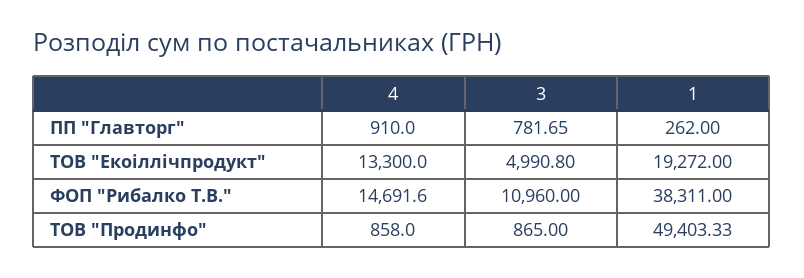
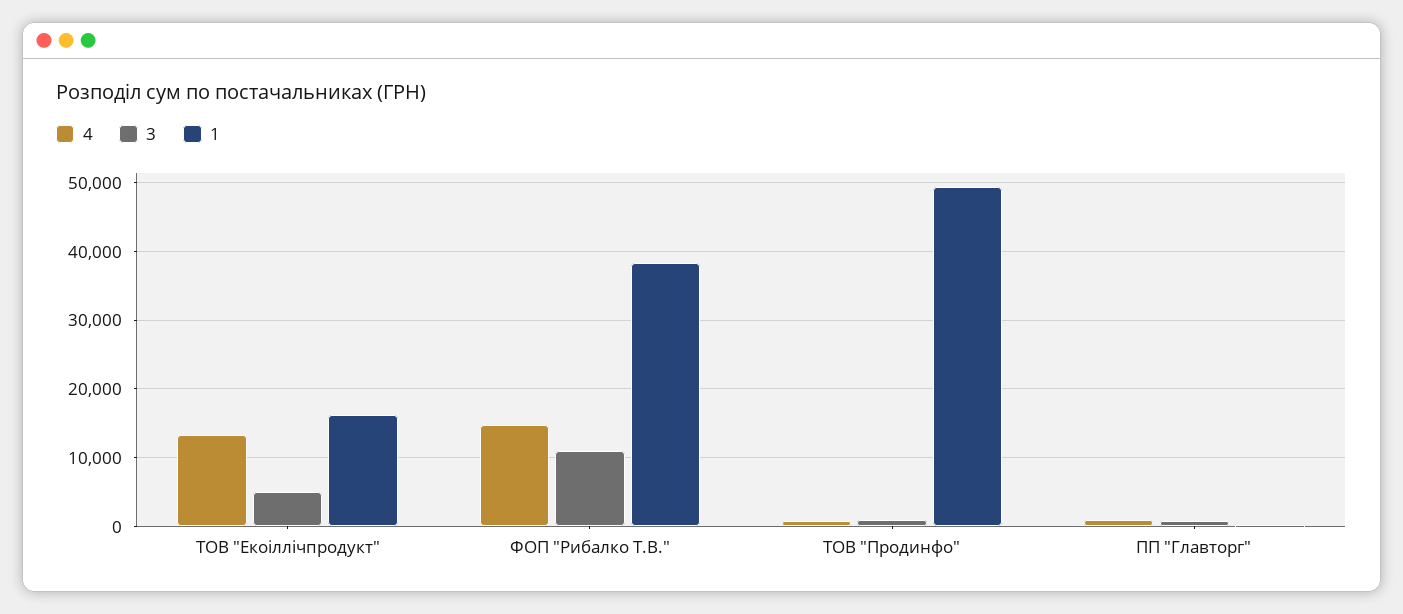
  {
    "4": {
      "ПП \"Главторг\"": 910,
      "ТОВ \"Екоіллічпродукт\"": 13300,
      "ФОП \"Рибалко Т.В.\"": 14691.6,
      "ТОВ \"Продинфо\"": 858
    },
    "3": {
      "ПП \"Главторг\"": 781.65,
      "ТОВ \"Екоіллічпродукт\"": 4990.8,
      "ФОП \"Рибалко Т.В.\"": 10960,
      "ТОВ \"Продинфо\"": 865
    },
    "1": {
      "ПП \"Главторг\"": 262,
-     "ТОВ \"Екоіллічпродукт\"": 19272,
+     "ТОВ \"Екоіллічпродукт\"": 16000,
      "ФОП \"Рибалко Т.В.\"": 38311,
      "ТОВ \"Продинфо\"": 49403.33
    }
  }

